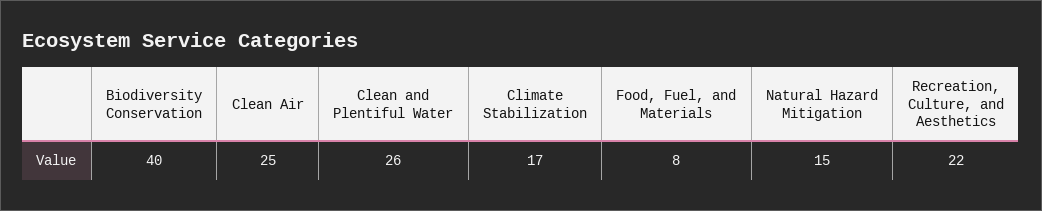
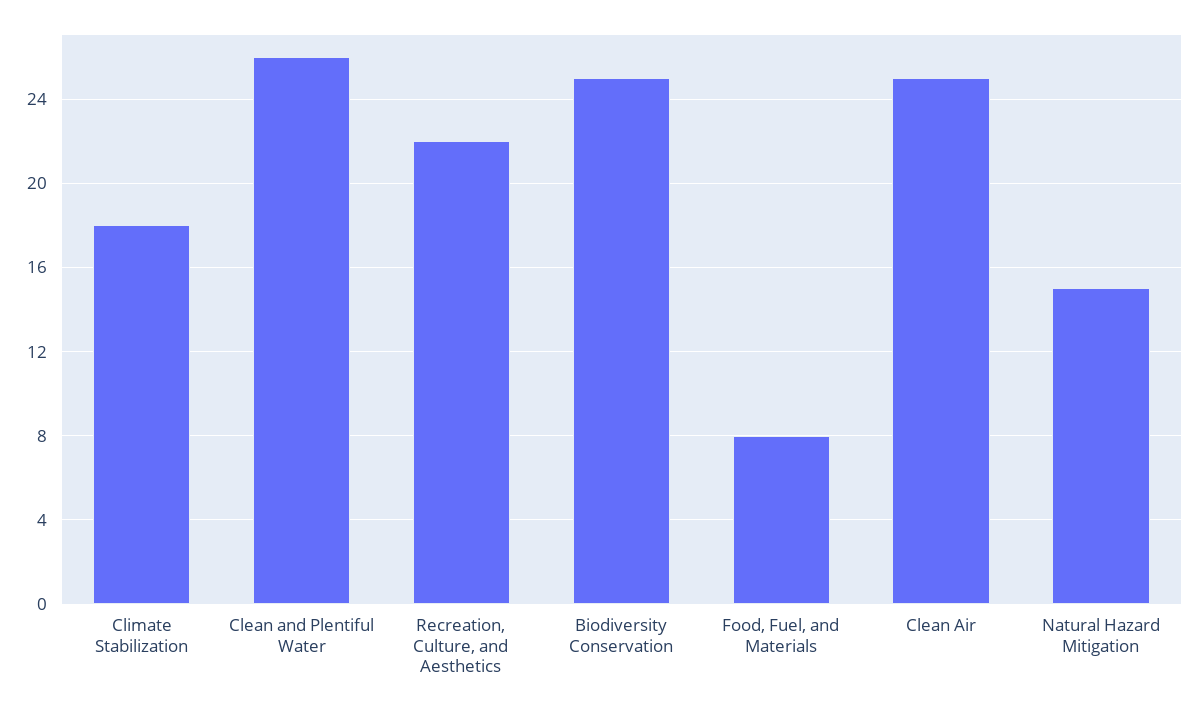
  {
-   "Biodiversity Conservation": 40,
+   "Biodiversity Conservation": 25,
    "Clean Air": 25,
    "Clean and Plentiful Water": 26,
-   "Climate Stabilization": 17,
+   "Climate Stabilization": 18,
    "Food, Fuel, and Materials": 8,
    "Natural Hazard Mitigation": 15,
    "Recreation, Culture, and Aesthetics": 22
  }

